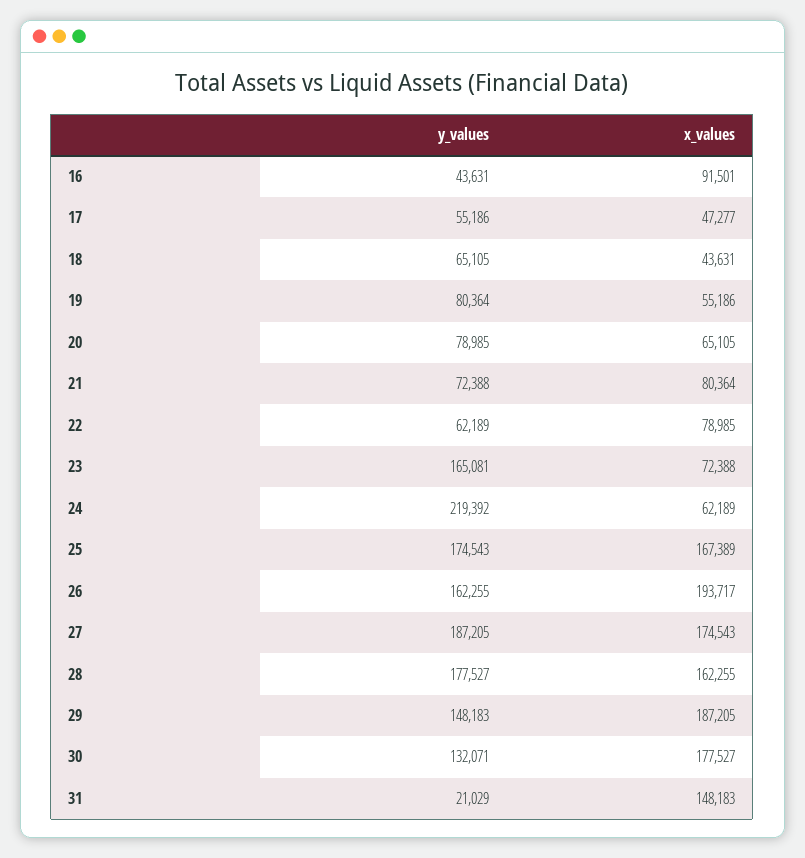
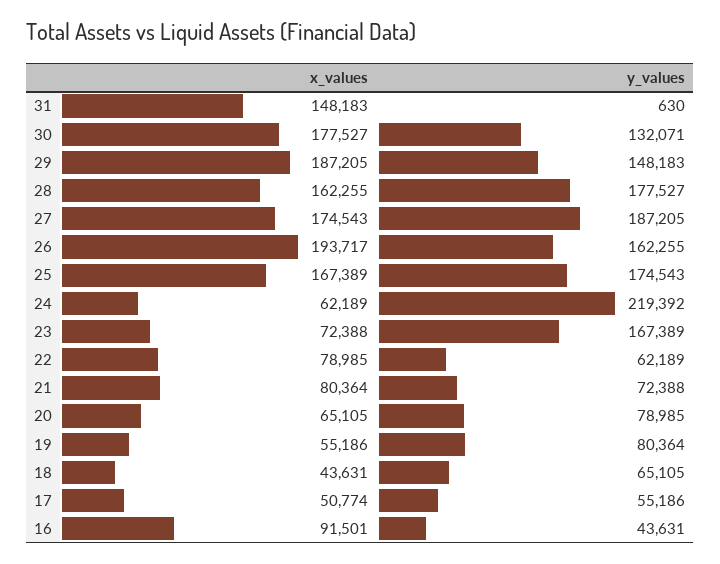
  {
    "y_values": {
      "16": 43631,
      "17": 55186,
      "18": 65105,
      "19": 80364,
      "20": 78985,
      "21": 72388,
      "22": 62189,
-     "23": 165081,
+     "23": 167389,
      "24": 219392,
      "25": 174543,
      "26": 162255,
      "27": 187205,
      "28": 177527,
      "29": 148183,
      "30": 132071,
-     "31": 21029
+     "31": 630
    },
    "x_values": {
      "16": 91501,
-     "17": 47277,
+     "17": 50774,
      "18": 43631,
      "19": 55186,
      "20": 65105,
      "21": 80364,
      "22": 78985,
      "23": 72388,
      "24": 62189,
      "25": 167389,
      "26": 193717,
      "27": 174543,
      "28": 162255,
      "29": 187205,
      "30": 177527,
      "31": 148183
    }
  }

